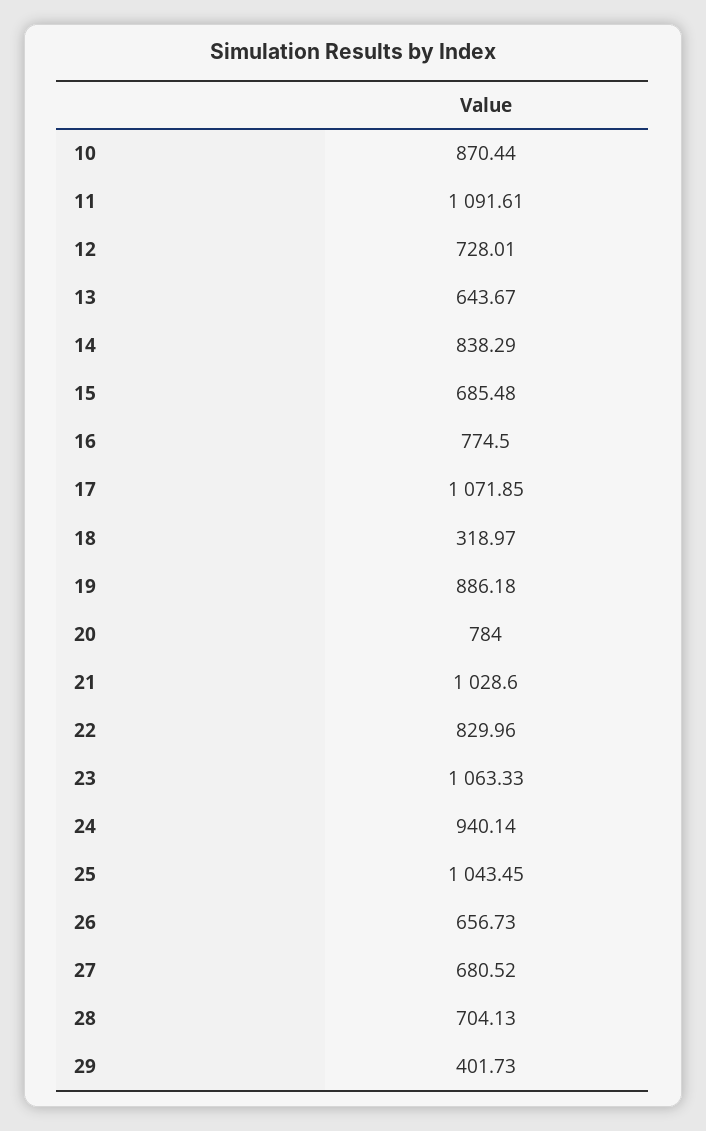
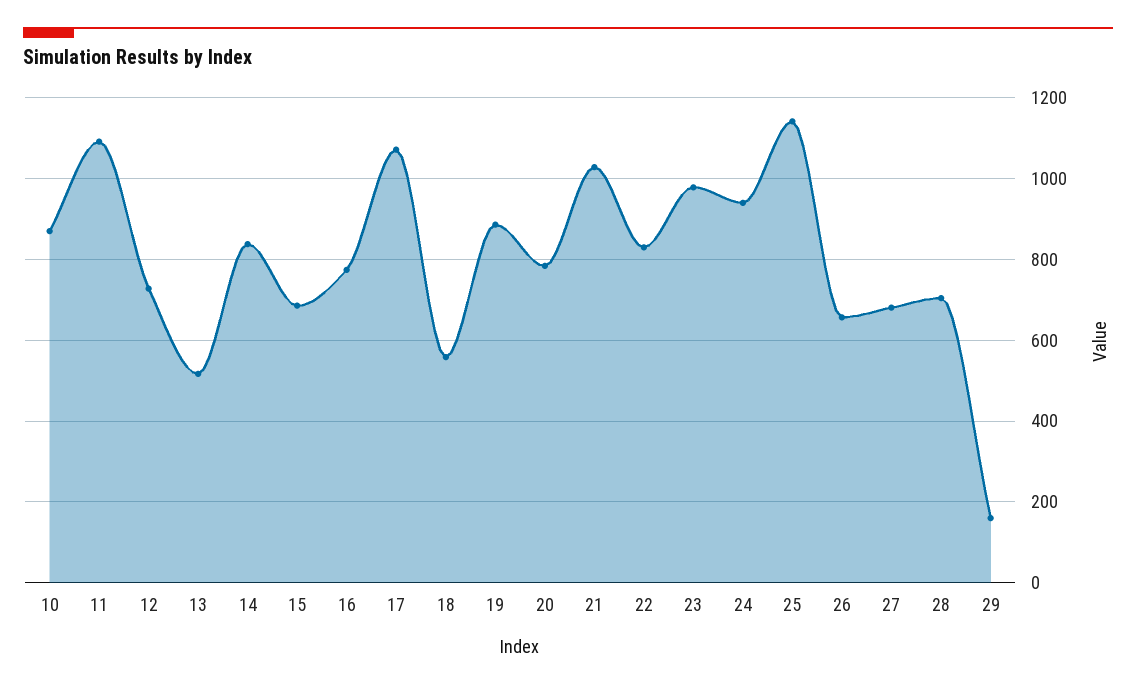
  {
    "10": 870.44,
    "11": 1091.61,
    "12": 728.01,
-   "13": 643.67,
+   "13": 520,
    "14": 838.29,
    "15": 685.48,
    "16": 774.5,
    "17": 1071.85,
-   "18": 318.97,
+   "18": 560,
    "19": 886.18,
    "20": 784,
    "21": 1028.6,
    "22": 829.96,
-   "23": 1063.33,
+   "23": 980,
    "24": 940.14,
-   "25": 1043.45,
+   "25": 1140,
    "26": 656.73,
    "27": 680.52,
    "28": 704.13,
-   "29": 401.73
+   "29": 160
  }

